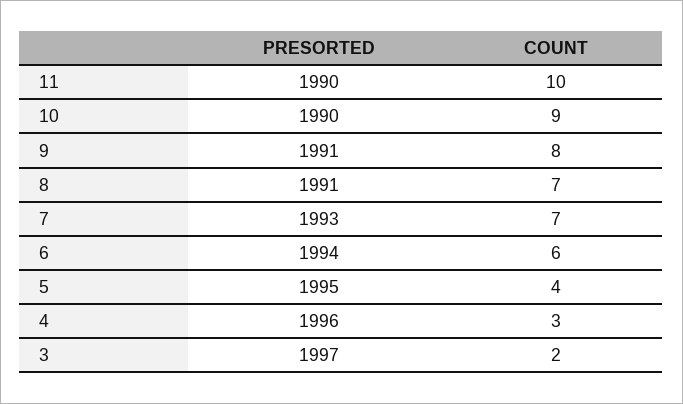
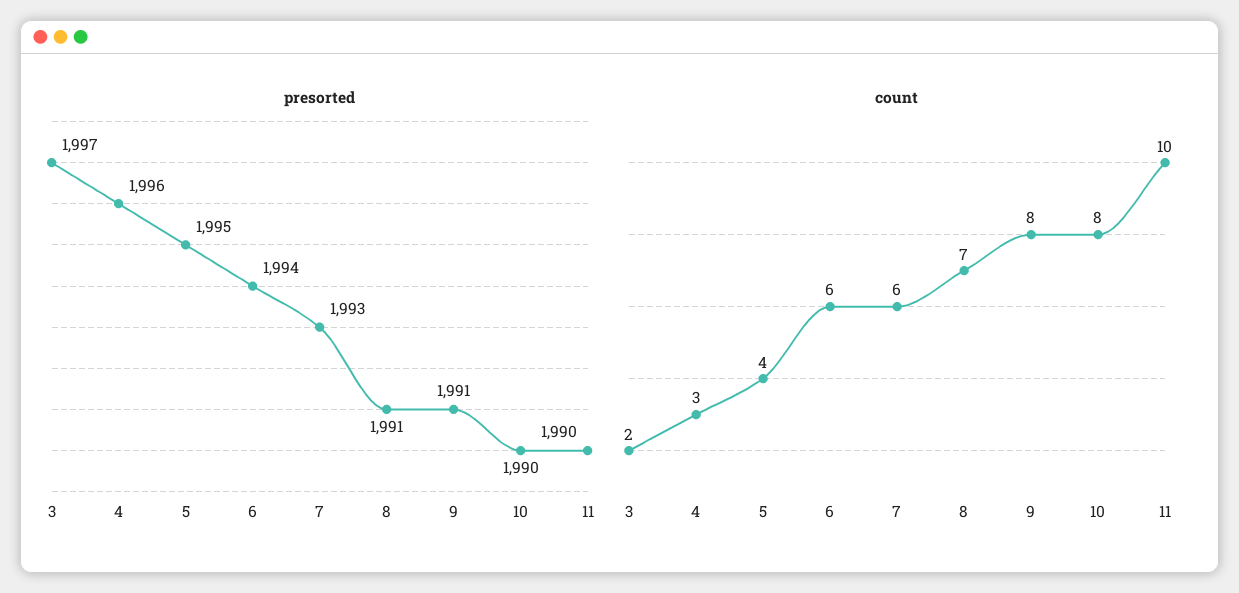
  {
    "PRESORTED": {
      "11": 1990,
      "10": 1990,
      "9": 1991,
      "8": 1991,
      "7": 1993,
      "6": 1994,
      "5": 1995,
      "4": 1996,
      "3": 1997
    },
    "COUNT": {
      "11": 10,
-     "10": 9,
+     "10": 8,
      "9": 8,
      "8": 7,
-     "7": 7,
+     "7": 6,
      "6": 6,
      "5": 4,
      "4": 3,
      "3": 2
    }
  }

